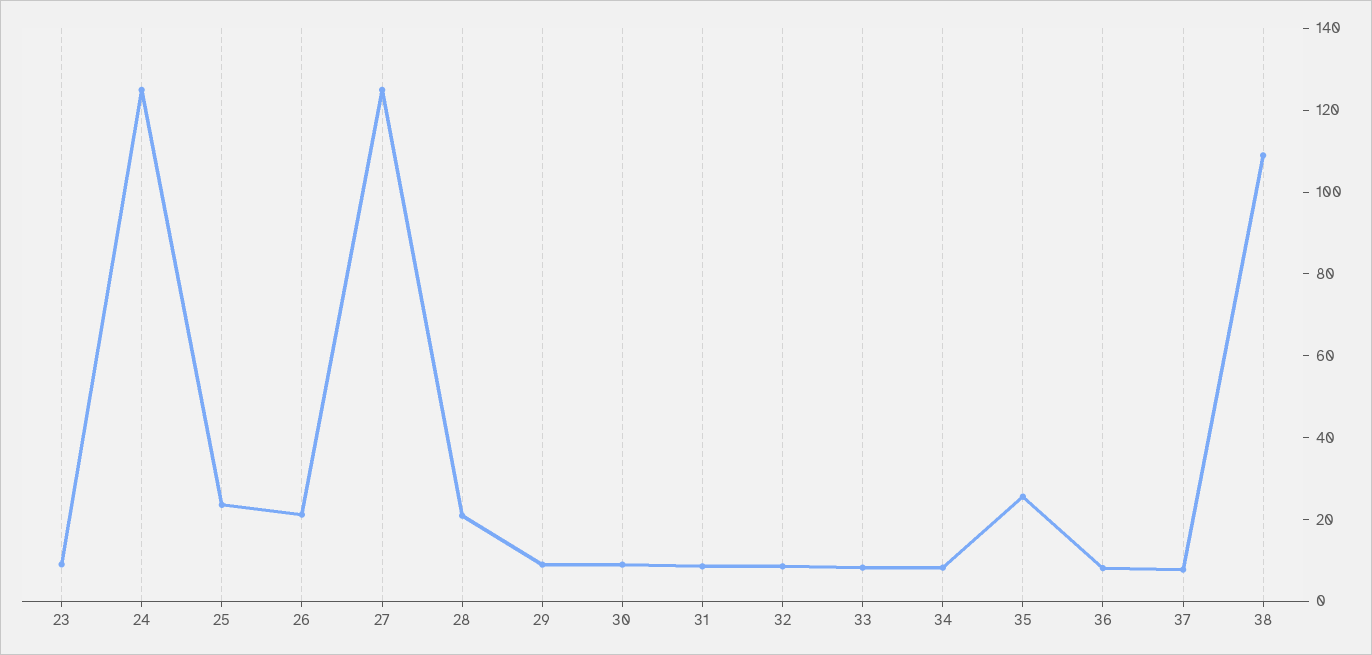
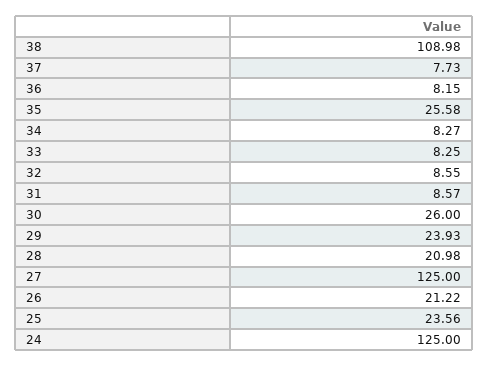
  {
-   "23": 10,
    "24": 125,
    "25": 23.56,
    "26": 21.22,
    "27": 125,
    "28": 20.98,
-   "29": 10,
+   "29": 23.93,
-   "30": 10,
+   "30": 26,
    "31": 8.57,
    "32": 8.55,
    "33": 8.25,
    "34": 8.27,
    "35": 25.58,
    "36": 8.15,
    "37": 7.73,
    "38": 108.98
  }

